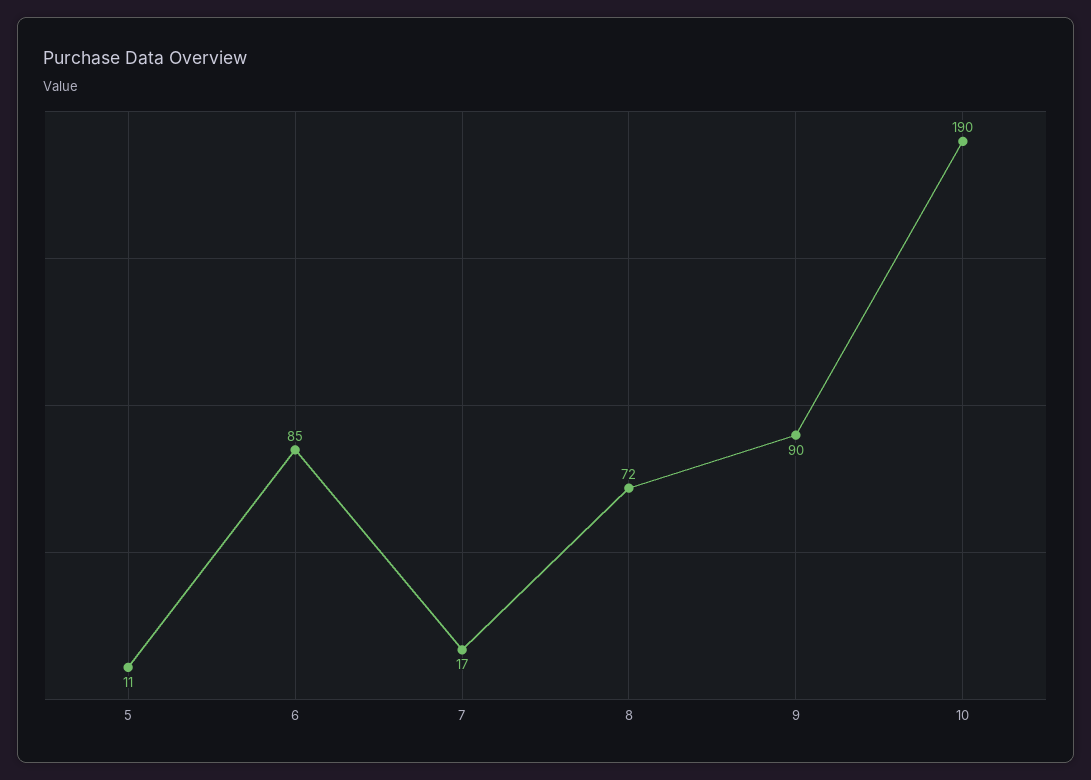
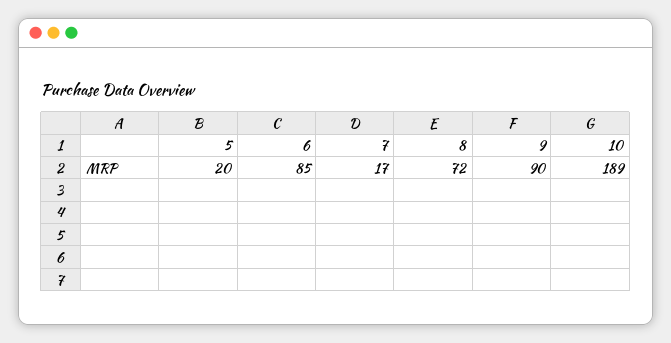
  {
-   "5": 11,
+   "5": 20,
    "6": 85,
    "7": 17,
    "8": 72,
    "9": 90,
-   "10": 190
+   "10": 189
  }

